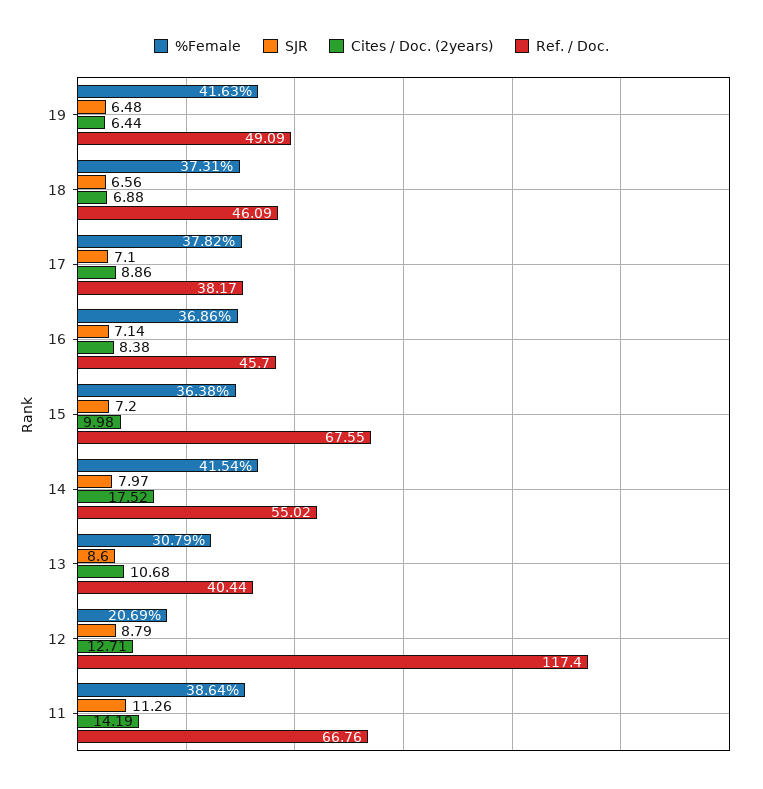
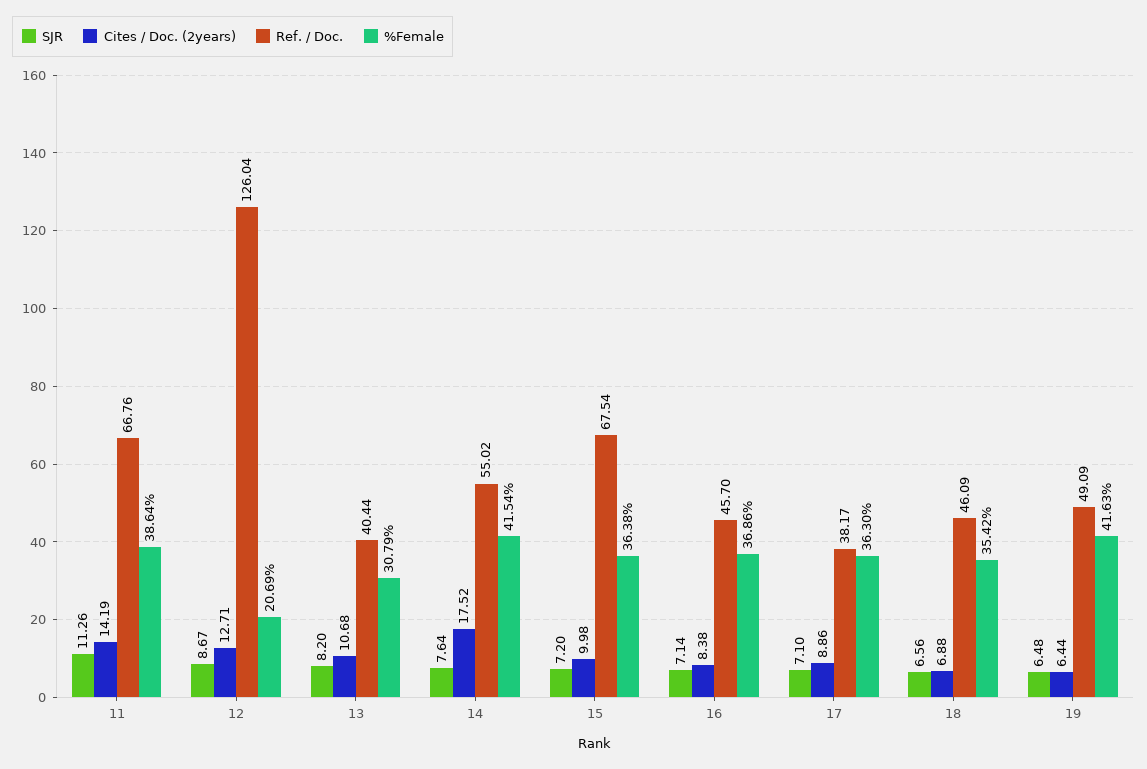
  {
    "%Female": {
      "19": 41.63,
-     "18": 37.31,
+     "18": 35.42,
-     "17": 37.82,
+     "17": 36.3,
      "16": 36.86,
      "15": 36.38,
      "14": 41.54,
      "13": 30.79,
      "12": 20.69,
      "11": 38.64
    },
    "SJR": {
      "19": 6.48,
      "18": 6.56,
      "17": 7.1,
      "16": 7.14,
      "15": 7.2,
-     "14": 7.97,
+     "14": 7.64,
-     "13": 8.6,
+     "13": 8.2,
-     "12": 8.79,
+     "12": 8.67,
      "11": 11.26
    },
    "Cites / Doc. (2years)": {
      "19": 6.44,
      "18": 6.88,
      "17": 8.86,
      "16": 8.38,
      "15": 9.98,
      "14": 17.52,
      "13": 10.68,
      "12": 12.71,
      "11": 14.19
    },
    "Ref. / Doc.": {
      "19": 49.09,
      "18": 46.09,
      "17": 38.17,
      "16": 45.7,
-     "15": 67.55,
+     "15": 67.54,
      "14": 55.02,
      "13": 40.44,
-     "12": 117.4,
+     "12": 126.04,
      "11": 66.76
    }
  }

